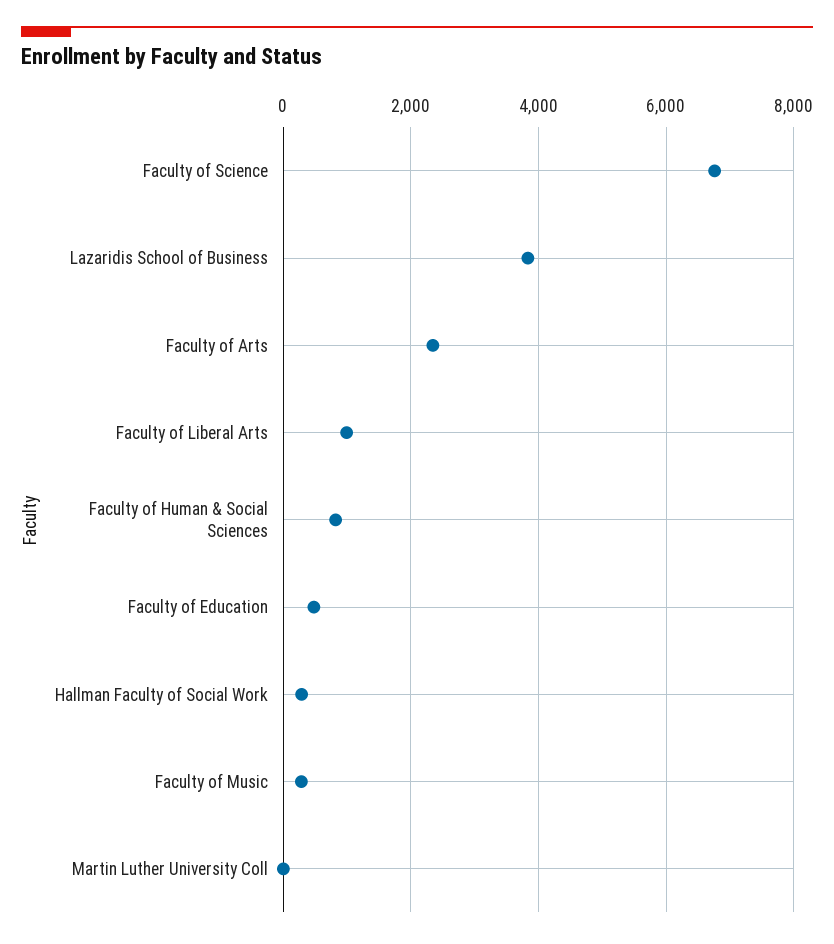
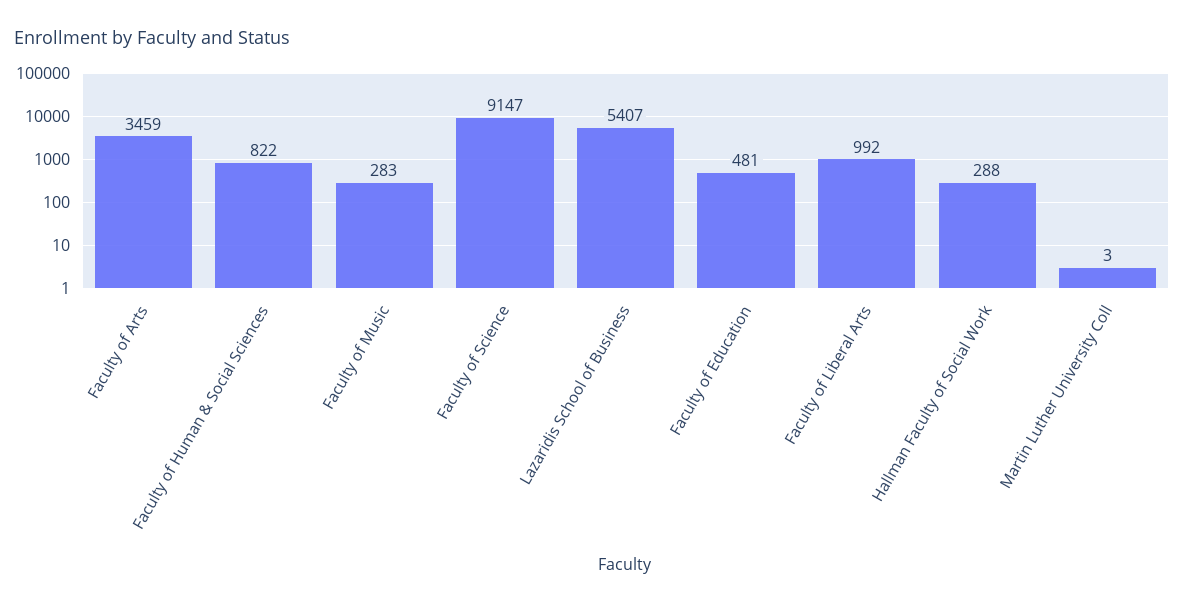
  {
-   "Faculty of Science": 6800,
+   "Faculty of Science": 9147,
-   "Lazaridis School of Business": 3800,
+   "Lazaridis School of Business": 5407,
-   "Faculty of Arts": 2400,
+   "Faculty of Arts": 3459,
    "Faculty of Liberal Arts": 992,
    "Faculty of Human & Social Sciences": 822,
    "Faculty of Education": 481,
    "Hallman Faculty of Social Work": 288,
    "Faculty of Music": 283,
    "Martin Luther University Coll": 3
  }

